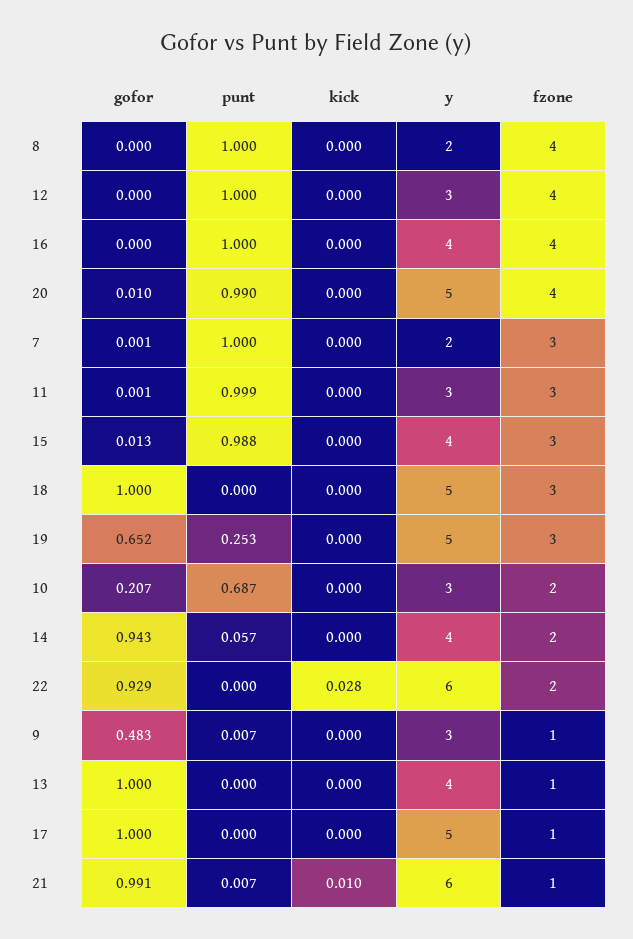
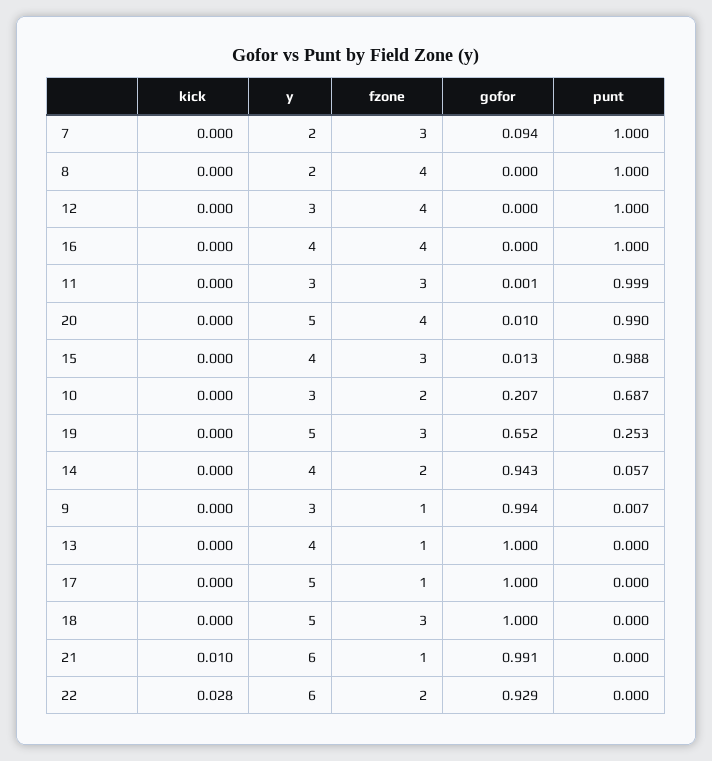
  {
    "gofor": {
      "8": 0,
      "12": 0,
      "16": 0,
      "20": 0.01,
-     "7": 0.001,
+     "7": 0.094,
      "11": 0.001,
      "15": 0.013,
      "18": 1,
      "19": 0.652,
      "10": 0.207,
      "14": 0.943,
      "22": 0.929,
-     "9": 0.483,
+     "9": 0.994,
      "13": 1,
      "17": 1,
      "21": 0.991
    },
    "punt": {
      "8": 1,
      "12": 1,
      "16": 1,
      "20": 0.99,
      "7": 1,
      "11": 0.999,
      "15": 0.988,
      "18": 0,
      "19": 0.253,
      "10": 0.687,
      "14": 0.057,
      "22": 0,
      "9": 0.007,
      "13": 0,
      "17": 0,
-     "21": 0.007
+     "21": 0
    },
    "kick": {
      "8": 0,
      "12": 0,
      "16": 0,
      "20": 0,
      "7": 0,
      "11": 0,
      "15": 0,
      "18": 0,
      "19": 0,
      "10": 0,
      "14": 0,
      "22": 0.028,
      "9": 0,
      "13": 0,
      "17": 0,
      "21": 0.01
    },
    "y": {
      "8": 2,
      "12": 3,
      "16": 4,
      "20": 5,
      "7": 2,
      "11": 3,
      "15": 4,
      "18": 5,
      "19": 5,
      "10": 3,
      "14": 4,
      "22": 6,
      "9": 3,
      "13": 4,
      "17": 5,
      "21": 6
    },
    "fzone": {
      "8": 4,
      "12": 4,
      "16": 4,
      "20": 4,
      "7": 3,
      "11": 3,
      "15": 3,
      "18": 3,
      "19": 3,
      "10": 2,
      "14": 2,
      "22": 2,
      "9": 1,
      "13": 1,
      "17": 1,
      "21": 1
    }
  }

